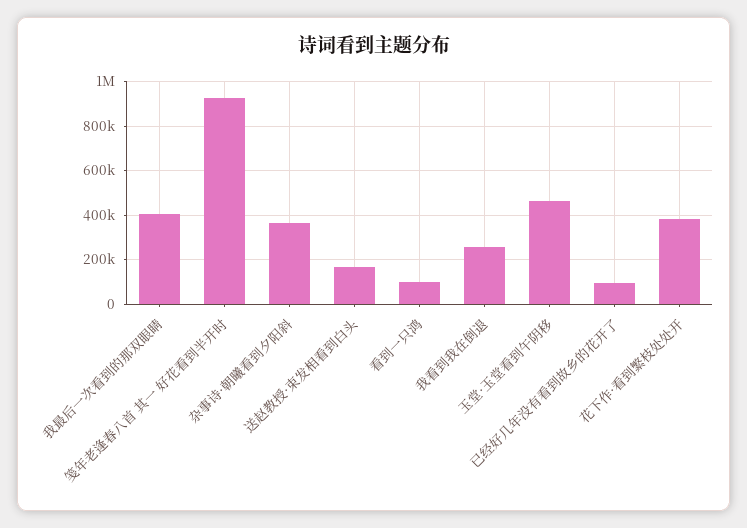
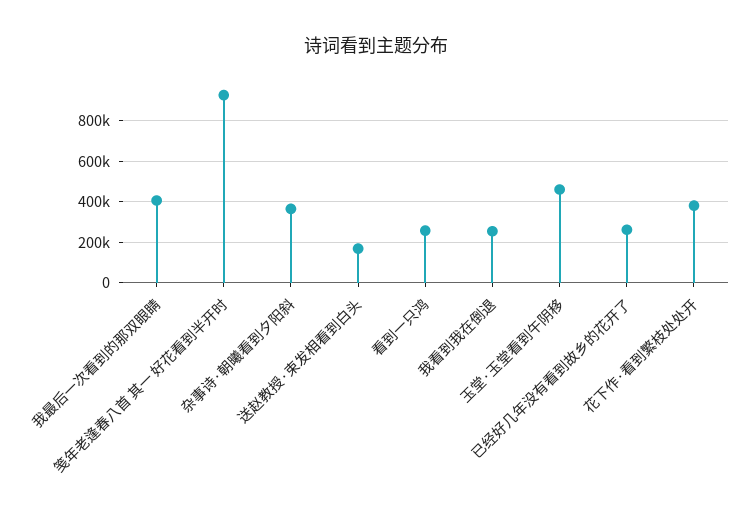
  {
    "我最后一次看到的那双眼睛": 400000,
    "笺年老逢春八首 其一 好花看到半开时": 950000,
    "杂事诗·朝曦看到夕阳斜": 350000,
    "送赵教授·束发相看到白头": 150000,
-   "看到一只鸿": 100000,
+   "看到一只鸿": 250000,
    "我看到我在倒退": 250000,
    "玉堂·玉堂看到午阴移": 450000,
-   "已经好几年没有看到故乡的花开了": 100000,
+   "已经好几年没有看到故乡的花开了": 250000,
    "花下作·看到繁枝处处开": 400000
  }

